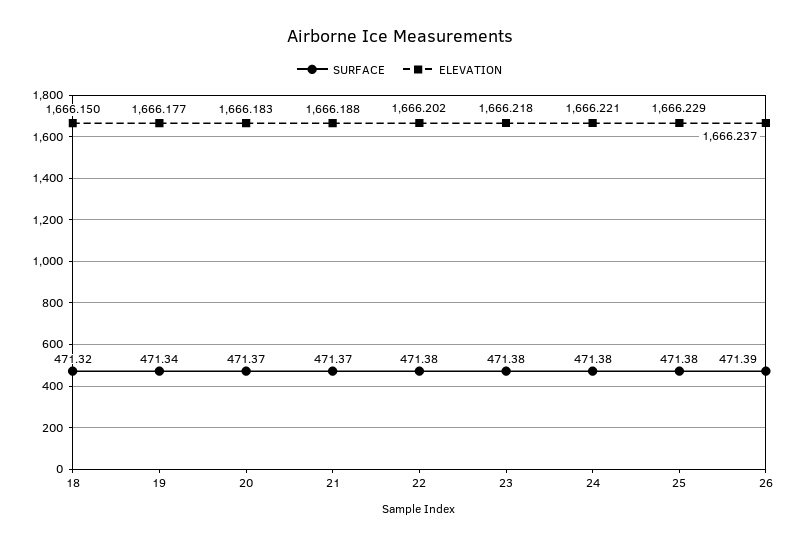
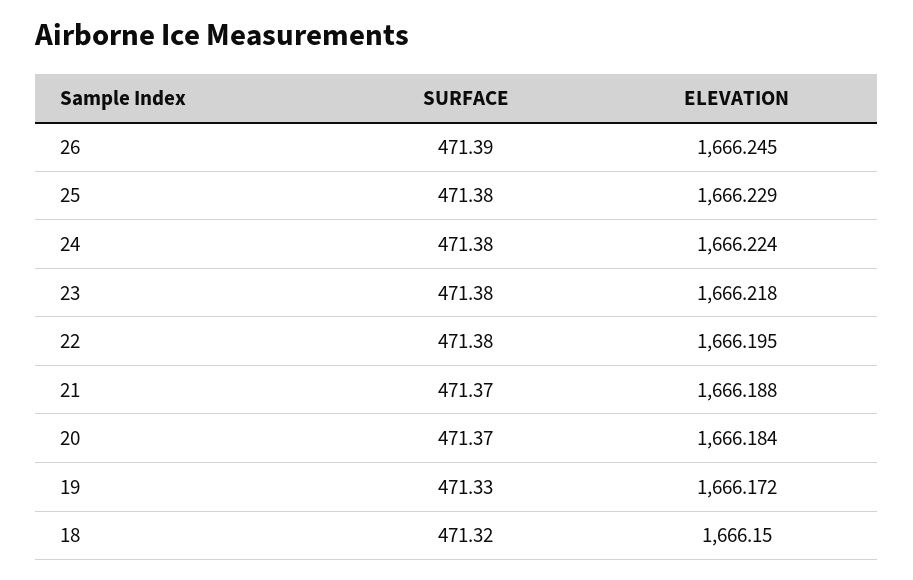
  {
    "SURFACE": {
      "18": 471.32,
-     "19": 471.34,
+     "19": 471.33,
      "20": 471.37,
      "21": 471.37,
      "22": 471.38,
      "23": 471.38,
      "24": 471.38,
      "25": 471.38,
      "26": 471.39
    },
    "ELEVATION": {
      "18": 1666.15,
-     "19": 1666.177,
+     "19": 1666.172,
-     "20": 1666.183,
+     "20": 1666.184,
      "21": 1666.188,
-     "22": 1666.202,
+     "22": 1666.195,
      "23": 1666.218,
-     "24": 1666.221,
+     "24": 1666.224,
      "25": 1666.229,
-     "26": 1666.237
+     "26": 1666.245
    }
  }

